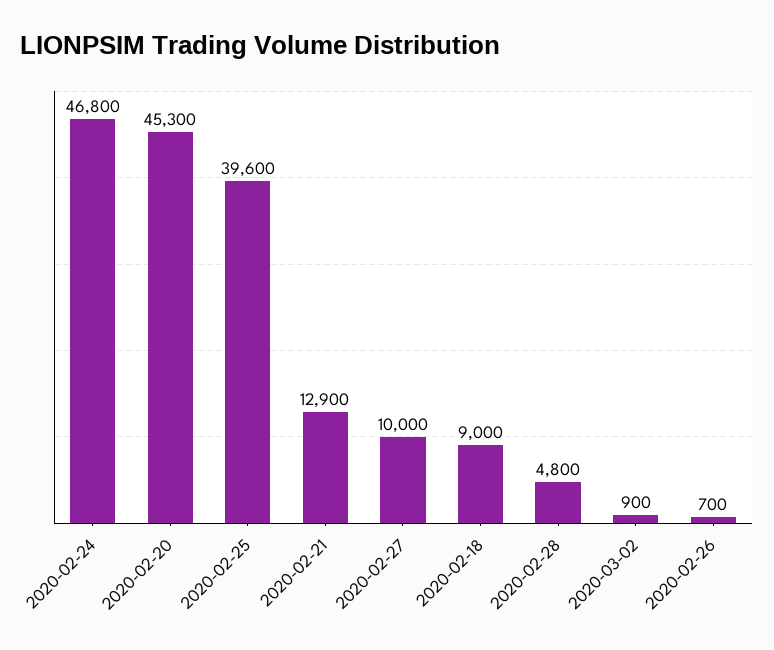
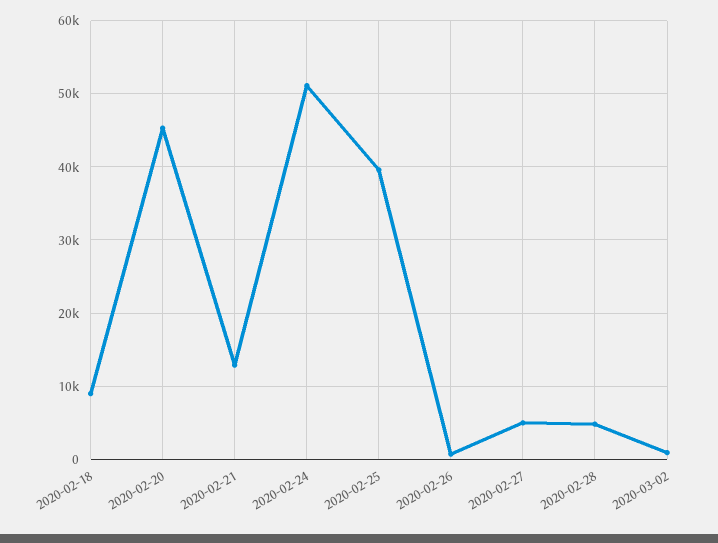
  {
-   "2020-02-24": 46800,
+   "2020-02-24": 51000,
    "2020-02-20": 45300,
    "2020-02-25": 39600,
    "2020-02-21": 12900,
-   "2020-02-27": 10000,
+   "2020-02-27": 5000,
    "2020-02-18": 9000,
    "2020-02-28": 4800,
    "2020-03-02": 900,
    "2020-02-26": 700
  }

